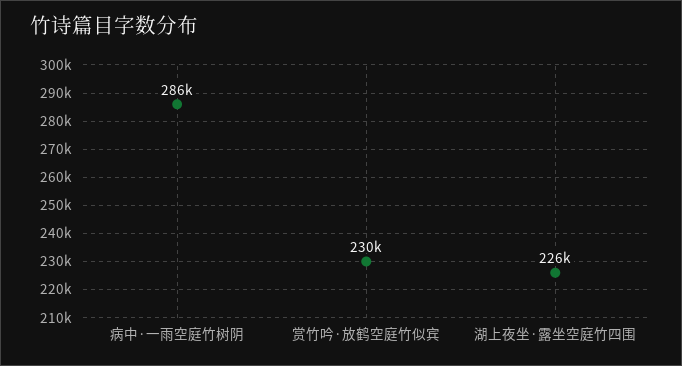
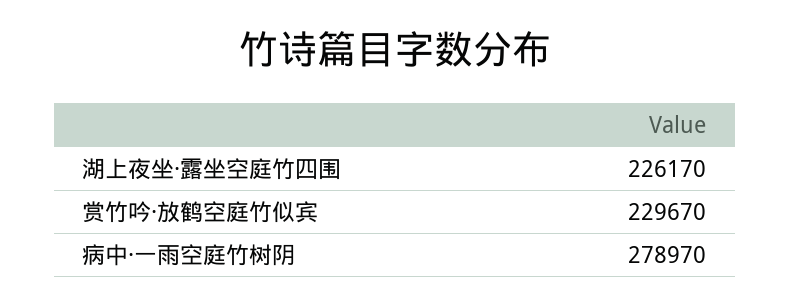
  {
-   "病中·一雨空庭竹树阴": 286000,
+   "病中·一雨空庭竹树阴": 278970,
    "赏竹吟·放鹤空庭竹似宾": 229670,
    "湖上夜坐·露坐空庭竹四围": 226170
  }

